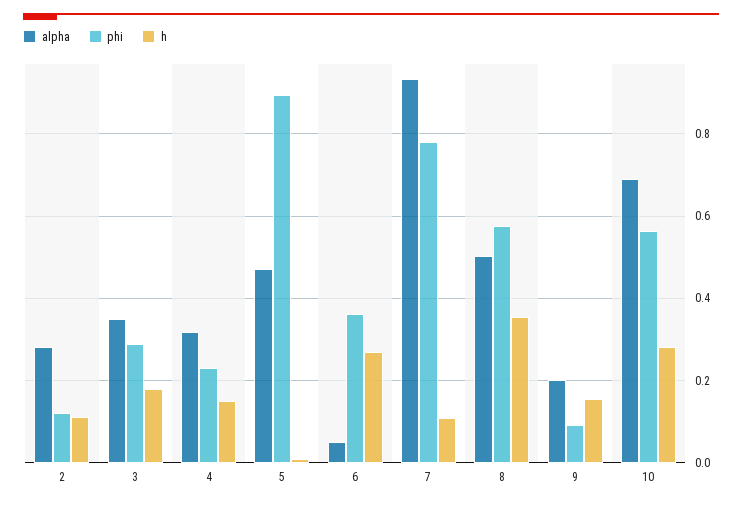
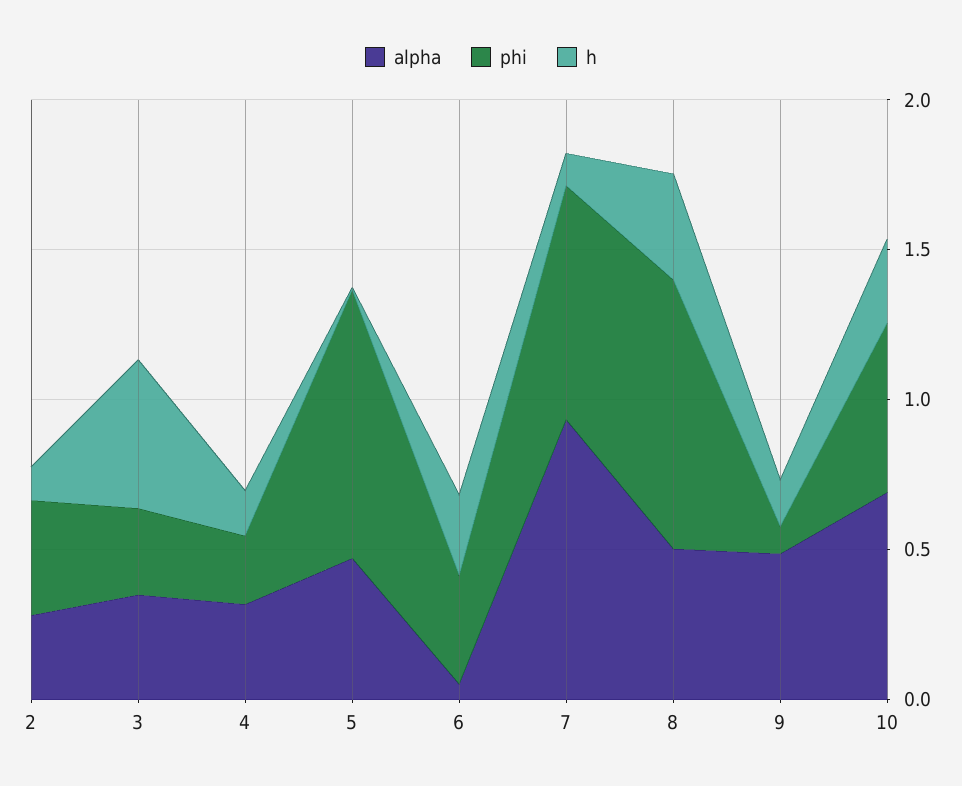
  {
    "alpha": {
      "2": 0.28,
      "3": 0.36,
      "4": 0.32,
      "5": 0.48,
      "6": 0.06,
      "7": 0.94,
      "8": 0.5,
-     "9": 0.2,
+     "9": 0.5,
      "10": 0.7
    },
    "phi": {
-     "2": 0.12,
+     "2": 0.4,
      "3": 0.28,
      "4": 0.22,
      "5": 0.9,
      "6": 0.36,
      "7": 0.78,
-     "8": 0.58,
+     "8": 0.9,
      "9": 0.1,
      "10": 0.56
    },
    "h": {
      "2": 0.12,
-     "3": 0.18,
+     "3": 0.5,
      "4": 0.16,
      "5": 0,
      "6": 0.26,
      "7": 0.1,
      "8": 0.36,
      "9": 0.16,
      "10": 0.28
    }
  }

